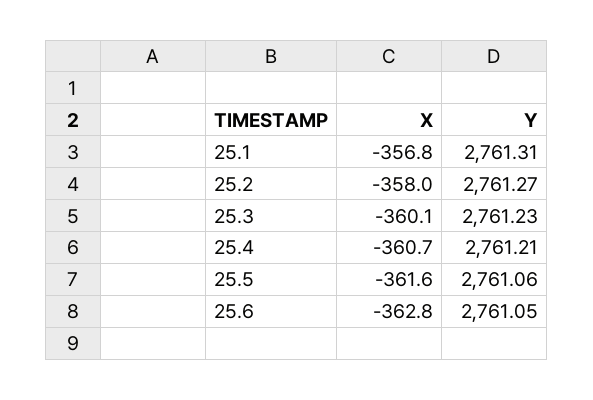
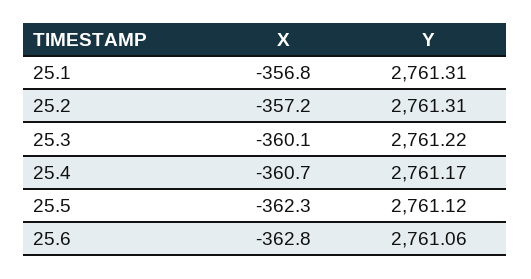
  {
    "X": {
      "25.1": -356.8,
-     "25.2": -358,
+     "25.2": -357.2,
      "25.3": -360.1,
      "25.4": -360.7,
-     "25.5": -361.6,
+     "25.5": -362.3,
      "25.6": -362.8
    },
    "Y": {
      "25.1": 2761.31,
-     "25.2": 2761.27,
+     "25.2": 2761.31,
-     "25.3": 2761.23,
+     "25.3": 2761.22,
-     "25.4": 2761.21,
+     "25.4": 2761.17,
-     "25.5": 2761.06,
+     "25.5": 2761.12,
-     "25.6": 2761.05
+     "25.6": 2761.06
    }
  }

